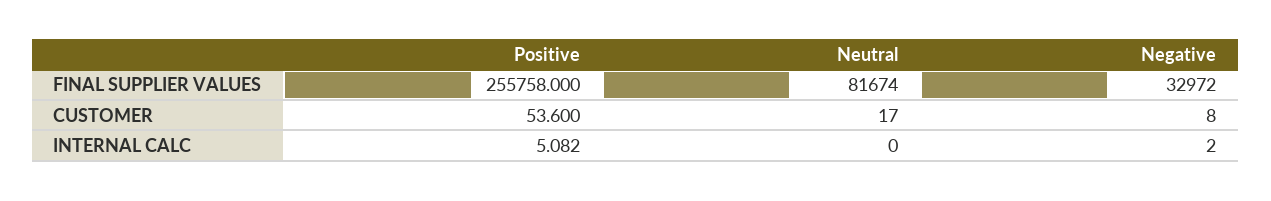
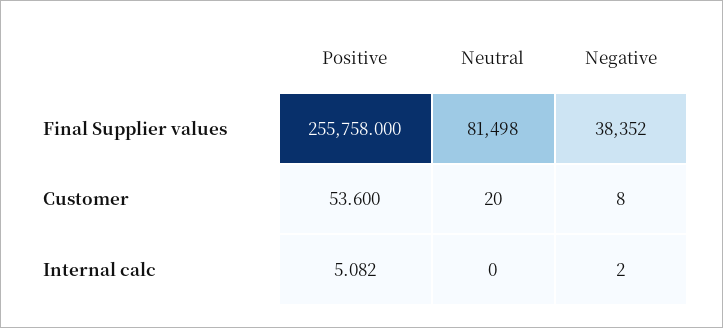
  {
    "Positive": {
      "FINAL SUPPLIER VALUES": 255758,
      "CUSTOMER": 53.6,
      "INTERNAL CALC": 5.082
    },
    "Neutral": {
-     "FINAL SUPPLIER VALUES": 81674,
+     "FINAL SUPPLIER VALUES": 81498,
-     "CUSTOMER": 17,
+     "CUSTOMER": 20,
      "INTERNAL CALC": 0
    },
    "Negative": {
-     "FINAL SUPPLIER VALUES": 32972,
+     "FINAL SUPPLIER VALUES": 38352,
      "CUSTOMER": 8,
      "INTERNAL CALC": 2
    }
  }

